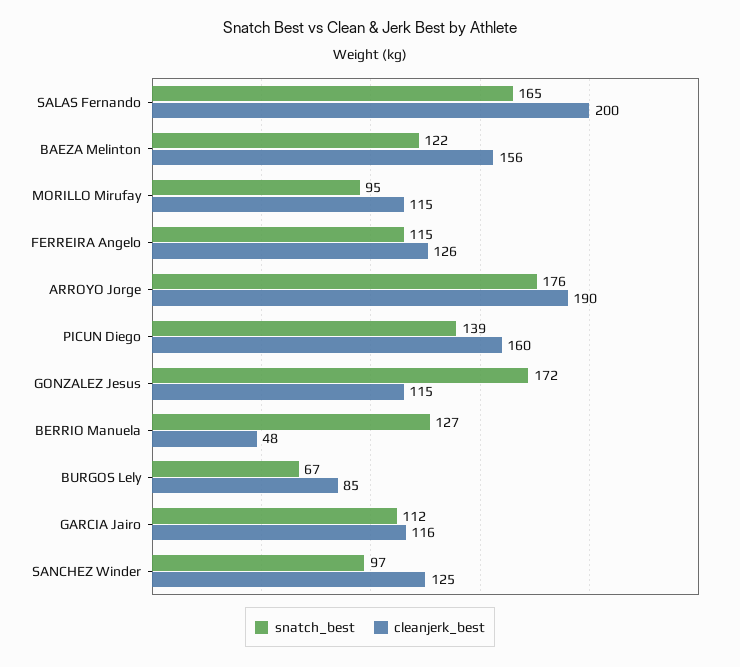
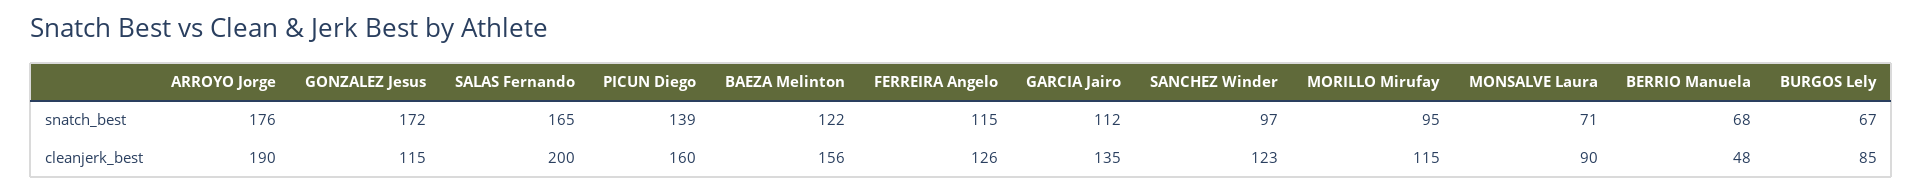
  {
    "snatch_best": {
      "SALAS Fernando": 165,
      "BAEZA Melinton": 122,
      "MORILLO Mirufay": 95,
      "FERREIRA Angelo": 115,
      "ARROYO Jorge": 176,
      "PICUN Diego": 139,
      "GONZALEZ Jesus": 172,
-     "BERRIO Manuela": 127,
+     "BERRIO Manuela": 68,
      "BURGOS Lely": 67,
      "GARCIA Jairo": 112,
-     "SANCHEZ Winder": 97
+     "SANCHEZ Winder": 97,
+     "MONSALVE Laura": 71
    },
    "cleanjerk_best": {
      "SALAS Fernando": 200,
      "BAEZA Melinton": 156,
      "MORILLO Mirufay": 115,
      "FERREIRA Angelo": 126,
      "ARROYO Jorge": 190,
      "PICUN Diego": 160,
      "GONZALEZ Jesus": 115,
      "BERRIO Manuela": 48,
      "BURGOS Lely": 85,
-     "GARCIA Jairo": 116,
+     "GARCIA Jairo": 135,
-     "SANCHEZ Winder": 125
+     "SANCHEZ Winder": 123,
+     "MONSALVE Laura": 90
    }
  }

